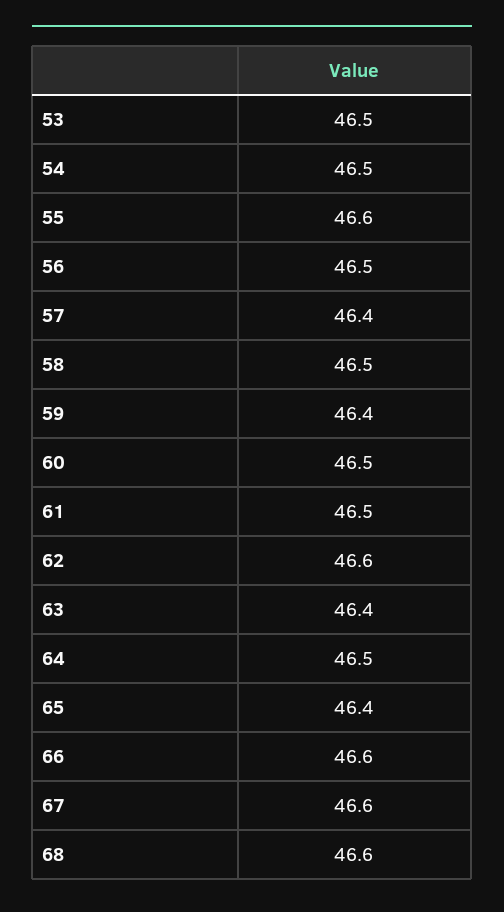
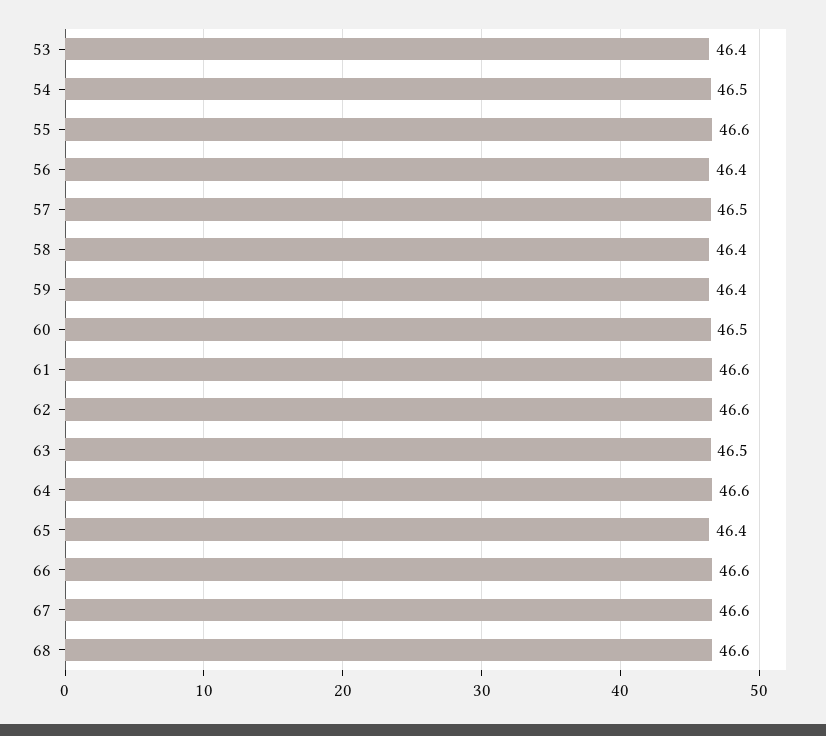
  {
-   "53": 46.5,
+   "53": 46.4,
    "54": 46.5,
    "55": 46.6,
-   "56": 46.5,
+   "56": 46.4,
-   "57": 46.4,
+   "57": 46.5,
-   "58": 46.5,
+   "58": 46.4,
    "59": 46.4,
    "60": 46.5,
-   "61": 46.5,
+   "61": 46.6,
    "62": 46.6,
-   "63": 46.4,
+   "63": 46.5,
-   "64": 46.5,
+   "64": 46.6,
    "65": 46.4,
    "66": 46.6,
    "67": 46.6,
    "68": 46.6
  }

